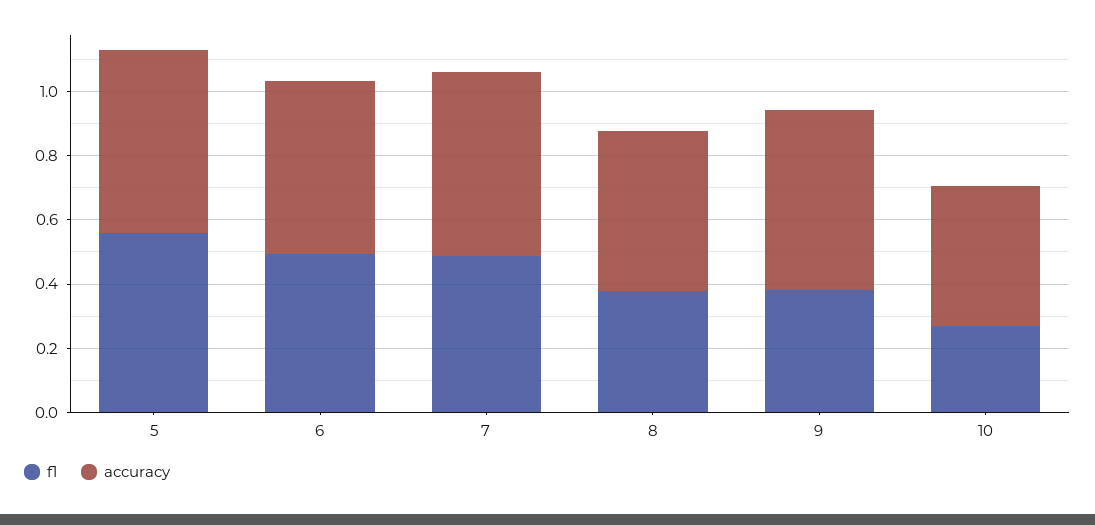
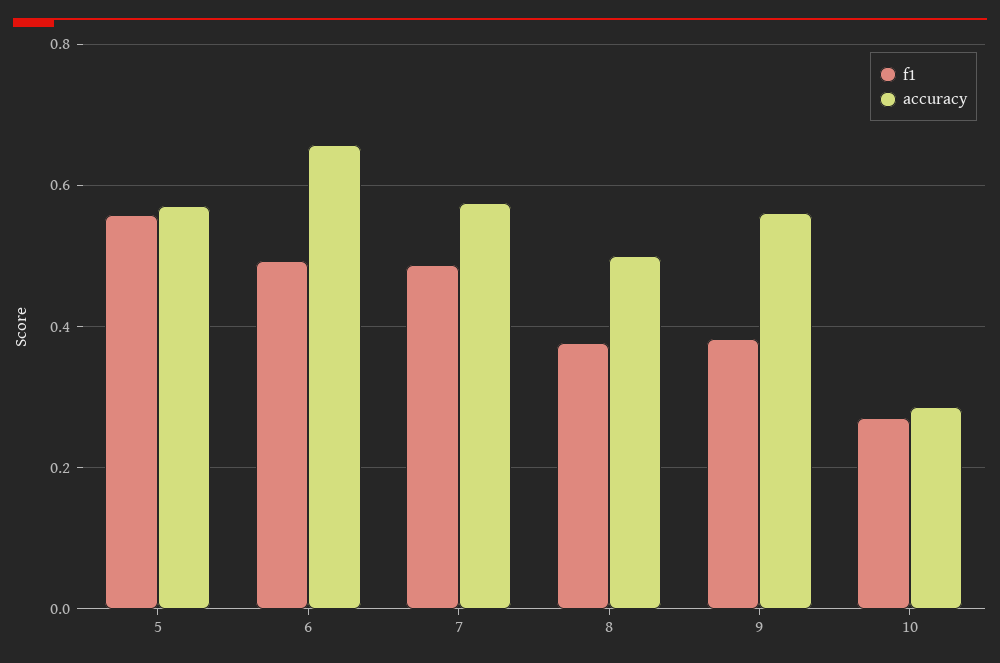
  {
    "f1": {
      "5": 0.56,
      "6": 0.5,
      "7": 0.48,
      "8": 0.38,
      "9": 0.38,
      "10": 0.28
    },
    "accuracy": {
      "5": 0.58,
-     "6": 0.55,
+     "6": 0.66,
      "7": 0.58,
      "8": 0.5,
      "9": 0.56,
-     "10": 0.45
+     "10": 0.28
    }
  }

